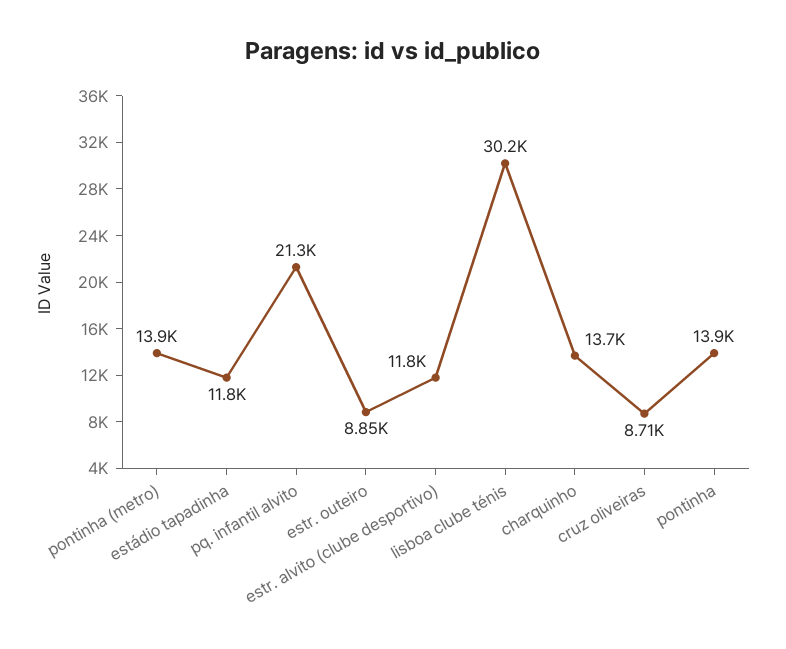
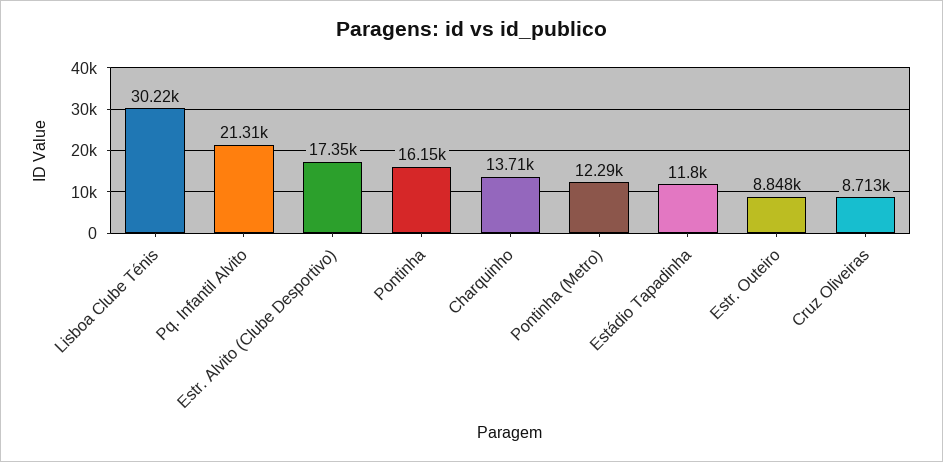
  {
-   "pontinha (metro)": 13900,
+   "pontinha (metro)": 12290,
    "estádio tapadinha": 11800,
    "pq. infantil alvito": 21310,
    "estr. outeiro": 8848,
-   "estr. alvito (clube desportivo)": 11800,
+   "estr. alvito (clube desportivo)": 17350,
    "lisboa clube ténis": 30220,
    "charquinho": 13710,
    "cruz oliveiras": 8713,
-   "pontinha": 13900
+   "pontinha": 16150
  }

